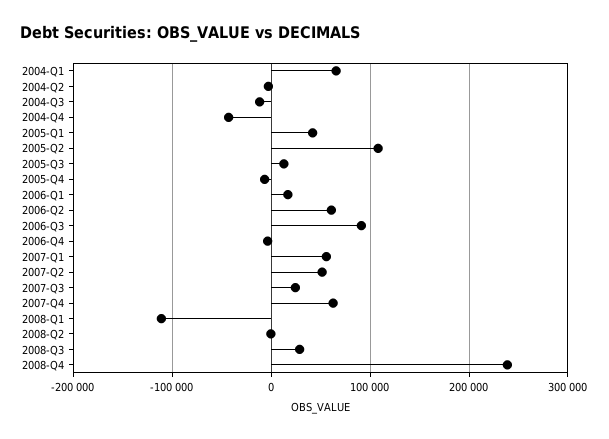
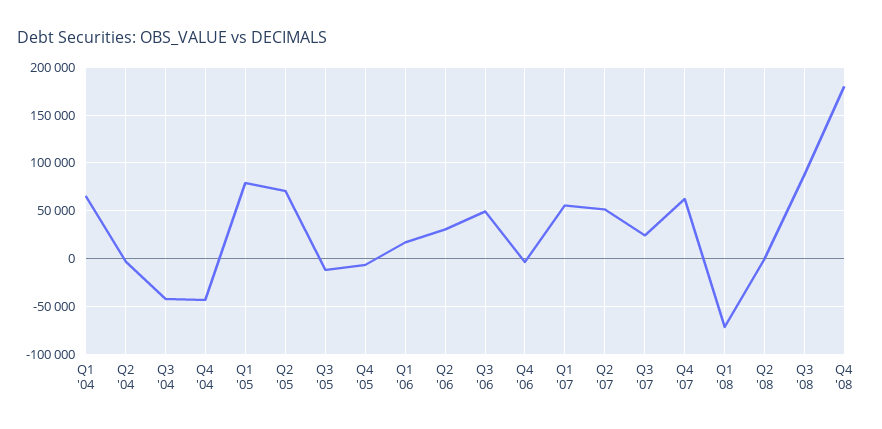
  {
    "2004-Q1": 70000,
    "2004-Q2": 0,
-   "2004-Q3": -10000,
+   "2004-Q3": -40000,
    "2004-Q4": -40000,
-   "2005-Q1": 40000,
+   "2005-Q1": 80000,
-   "2005-Q2": 110000,
+   "2005-Q2": 70000,
-   "2005-Q3": 10000,
+   "2005-Q3": -10000,
    "2005-Q4": -10000,
    "2006-Q1": 20000,
-   "2006-Q2": 60000,
+   "2006-Q2": 30000,
-   "2006-Q3": 90000,
+   "2006-Q3": 50000,
    "2006-Q4": 0,
    "2007-Q1": 60000,
    "2007-Q2": 50000,
    "2007-Q3": 20000,
    "2007-Q4": 60000,
-   "2008-Q1": -110000,
+   "2008-Q1": -70000,
    "2008-Q2": 0,
-   "2008-Q3": 30000,
+   "2008-Q3": 90000,
-   "2008-Q4": 240000
+   "2008-Q4": 180000
  }

